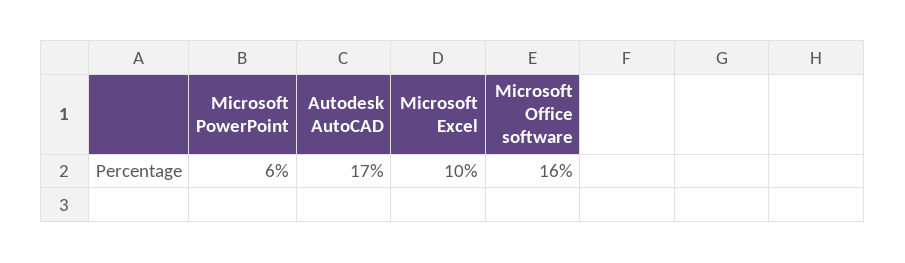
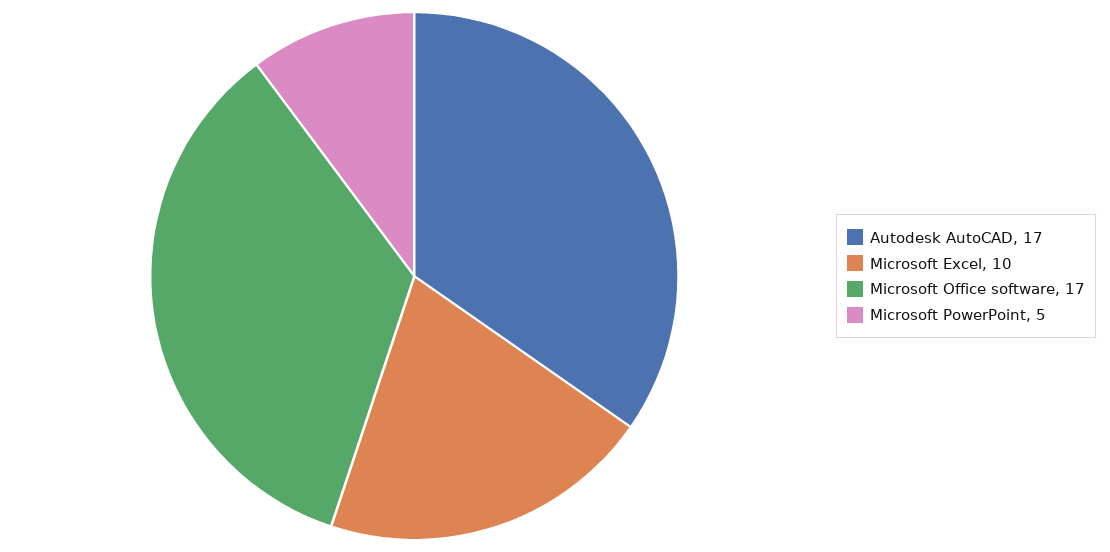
  {
-   "Microsoft PowerPoint": 6,
+   "Microsoft PowerPoint": 5,
    "Autodesk AutoCAD": 17,
    "Microsoft Excel": 10,
-   "Microsoft Office software": 16
+   "Microsoft Office software": 17
  }

